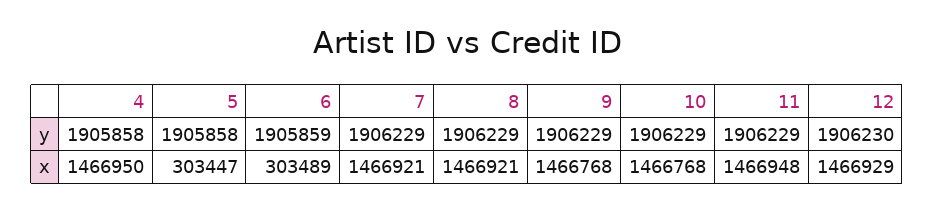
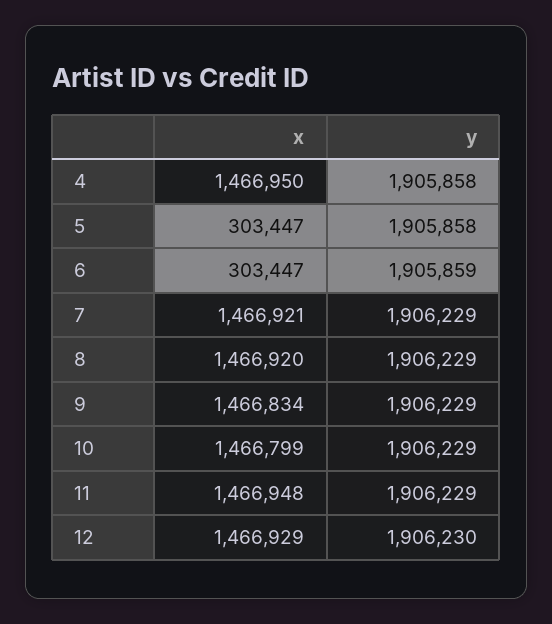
  {
    "4": {
      "y": 1905858,
      "x": 1466950
    },
    "5": {
      "y": 1905858,
      "x": 303447
    },
    "6": {
      "y": 1905859,
-     "x": 303489
+     "x": 303447
    },
    "7": {
      "y": 1906229,
      "x": 1466921
    },
    "8": {
      "y": 1906229,
-     "x": 1466921
+     "x": 1466920
    },
    "9": {
      "y": 1906229,
-     "x": 1466768
+     "x": 1466834
    },
    "10": {
      "y": 1906229,
-     "x": 1466768
+     "x": 1466799
    },
    "11": {
      "y": 1906229,
      "x": 1466948
    },
    "12": {
      "y": 1906230,
      "x": 1466929
    }
  }

